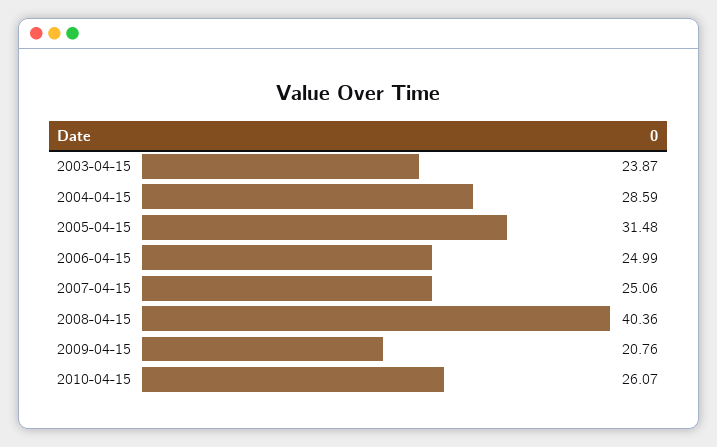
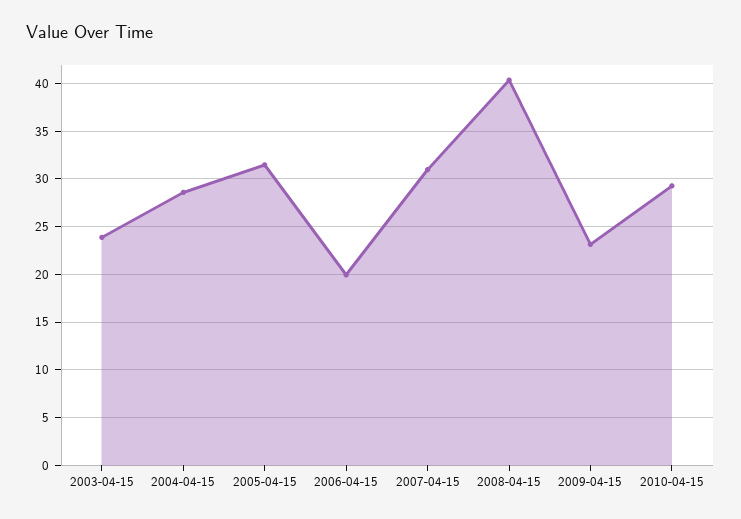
  {
    "2003-04-15": 23.87,
    "2004-04-15": 28.59,
    "2005-04-15": 31.48,
-   "2006-04-15": 24.99,
+   "2006-04-15": 20,
-   "2007-04-15": 25.06,
+   "2007-04-15": 31,
    "2008-04-15": 40.36,
-   "2009-04-15": 20.76,
+   "2009-04-15": 23,
-   "2010-04-15": 26.07
+   "2010-04-15": 29
  }

